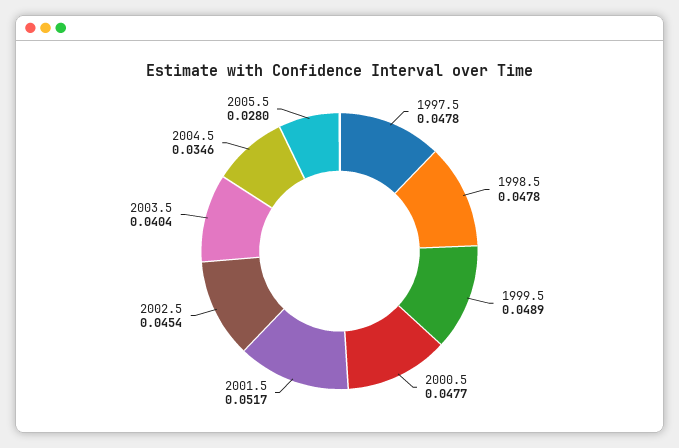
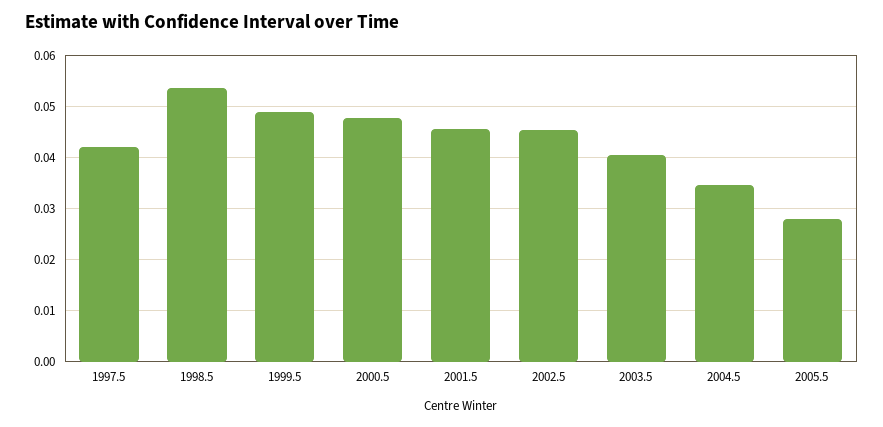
  {
-   "1997.5": 0.0478,
+   "1997.5": 0.042,
-   "1998.5": 0.0478,
+   "1998.5": 0.054,
    "1999.5": 0.0489,
    "2000.5": 0.0477,
-   "2001.5": 0.0517,
+   "2001.5": 0.046,
    "2002.5": 0.0454,
    "2003.5": 0.0404,
    "2004.5": 0.0346,
    "2005.5": 0.028
  }

